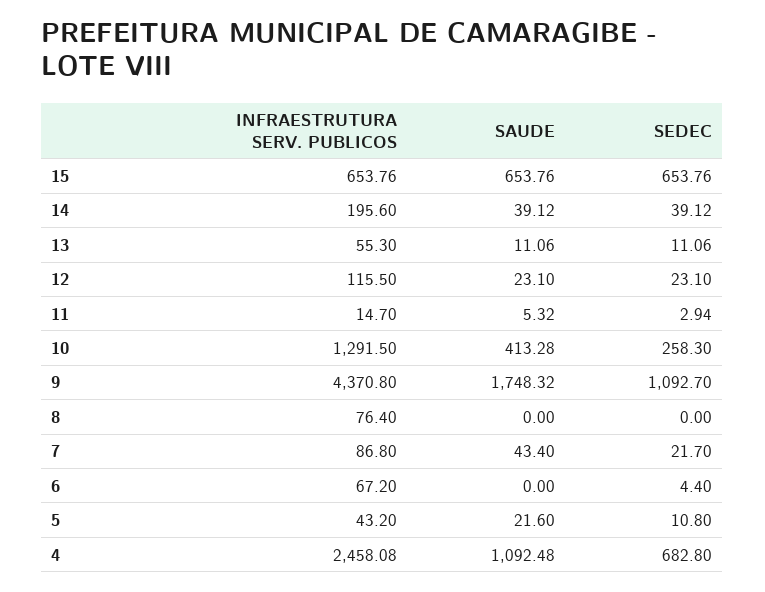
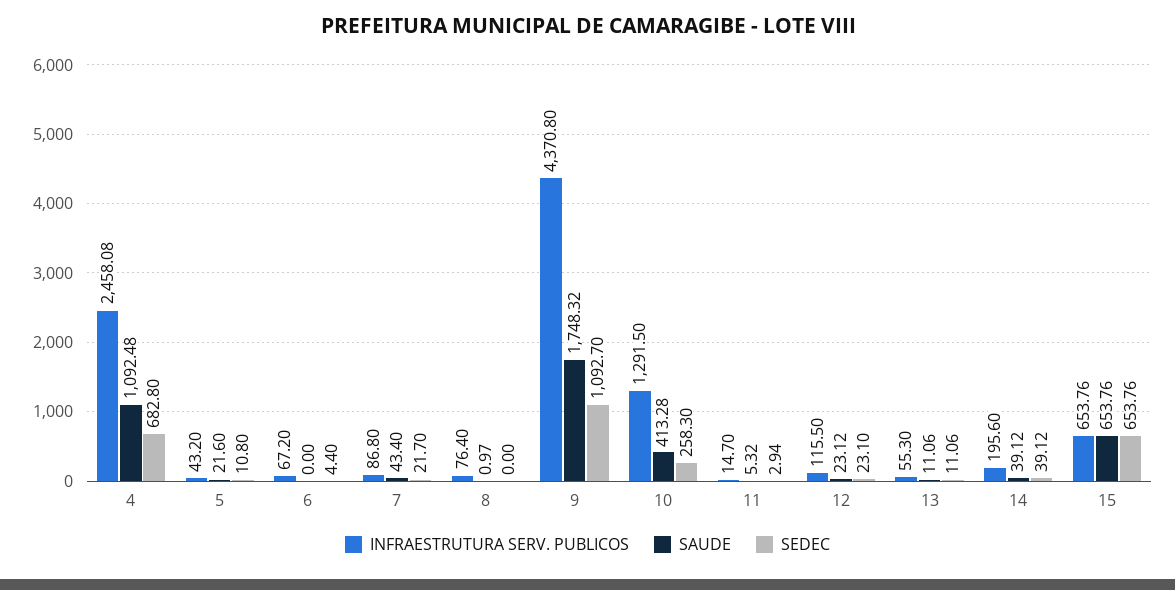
  {
    "INFRAESTRUTURA SERV. PUBLICOS": {
      "15": 653.76,
      "14": 195.6,
      "13": 55.3,
      "12": 115.5,
      "11": 14.7,
      "10": 1291.5,
      "9": 4370.8,
      "8": 76.4,
      "7": 86.8,
      "6": 67.2,
      "5": 43.2,
      "4": 2458.08
    },
    "SAUDE": {
      "15": 653.76,
      "14": 39.12,
      "13": 11.06,
-     "12": 23.1,
+     "12": 23.12,
      "11": 5.32,
      "10": 413.28,
      "9": 1748.32,
-     "8": 0,
+     "8": 0.97,
      "7": 43.4,
      "6": 0,
      "5": 21.6,
      "4": 1092.48
    },
    "SEDEC": {
      "15": 653.76,
      "14": 39.12,
      "13": 11.06,
      "12": 23.1,
      "11": 2.94,
      "10": 258.3,
      "9": 1092.7,
      "8": 0,
      "7": 21.7,
      "6": 4.4,
      "5": 10.8,
      "4": 682.8
    }
  }

